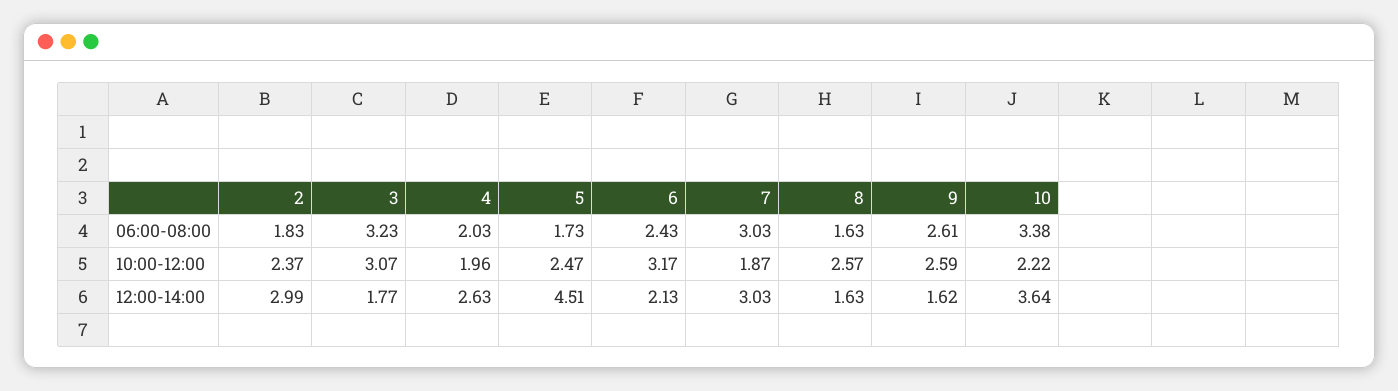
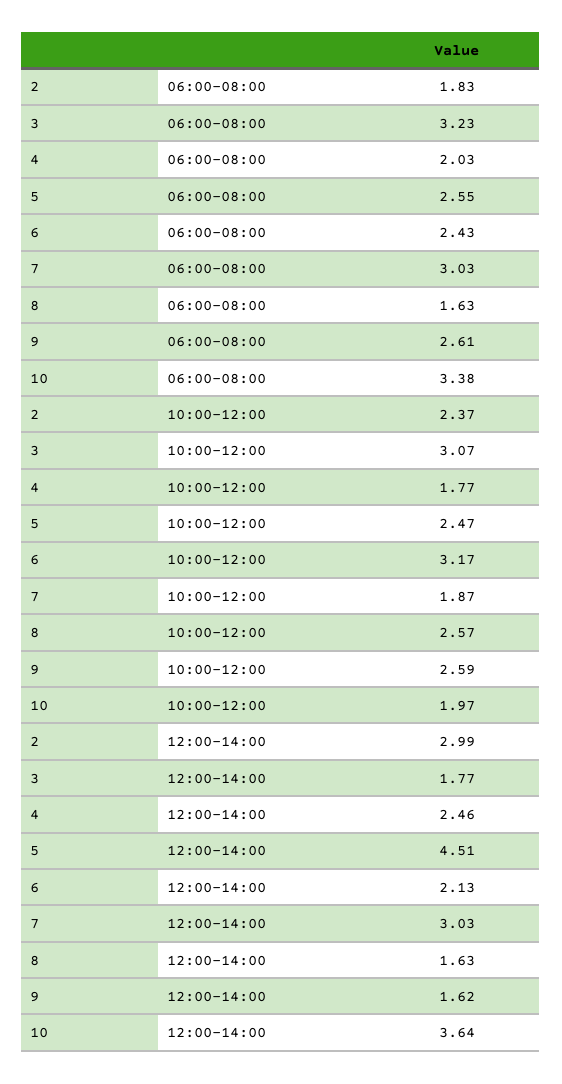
  {
    "2": {
      "06:00-08:00": 1.83,
      "10:00-12:00": 2.37,
      "12:00-14:00": 2.99
    },
    "3": {
      "06:00-08:00": 3.23,
      "10:00-12:00": 3.07,
      "12:00-14:00": 1.77
    },
    "4": {
      "06:00-08:00": 2.03,
-     "10:00-12:00": 1.96,
+     "10:00-12:00": 1.77,
-     "12:00-14:00": 2.63
+     "12:00-14:00": 2.46
    },
    "5": {
-     "06:00-08:00": 1.73,
+     "06:00-08:00": 2.55,
      "10:00-12:00": 2.47,
      "12:00-14:00": 4.51
    },
    "6": {
      "06:00-08:00": 2.43,
      "10:00-12:00": 3.17,
      "12:00-14:00": 2.13
    },
    "7": {
      "06:00-08:00": 3.03,
      "10:00-12:00": 1.87,
      "12:00-14:00": 3.03
    },
    "8": {
      "06:00-08:00": 1.63,
      "10:00-12:00": 2.57,
      "12:00-14:00": 1.63
    },
    "9": {
      "06:00-08:00": 2.61,
      "10:00-12:00": 2.59,
      "12:00-14:00": 1.62
    },
    "10": {
      "06:00-08:00": 3.38,
-     "10:00-12:00": 2.22,
+     "10:00-12:00": 1.97,
      "12:00-14:00": 3.64
    }
  }

